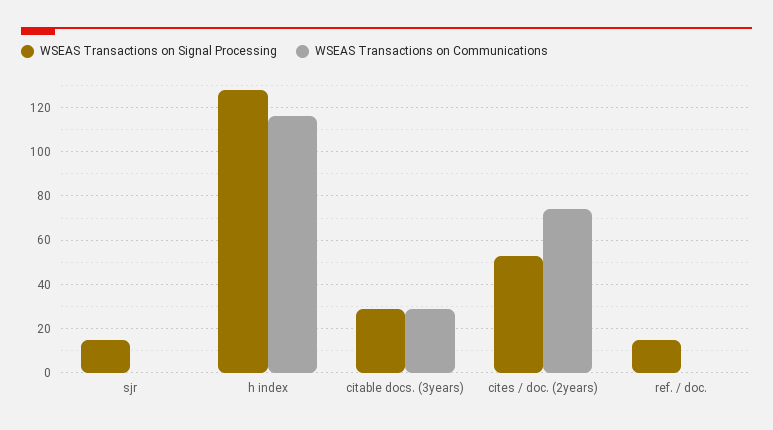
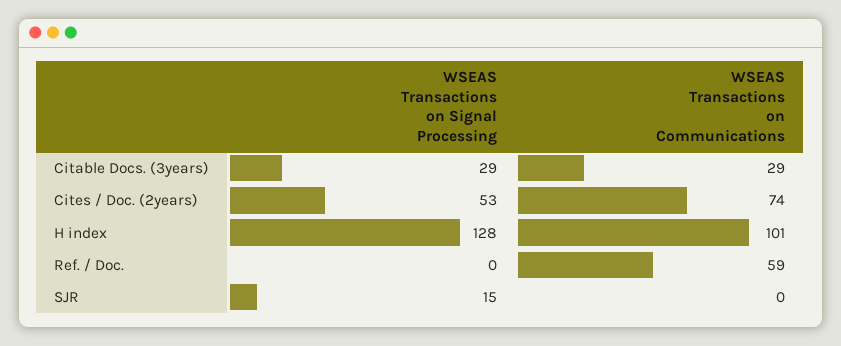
  {
    "WSEAS Transactions on Signal Processing": {
      "sjr": 15,
      "h index": 128,
      "citable docs. (3years)": 29,
      "cites / doc. (2years)": 53,
-     "ref. / doc.": 15
+     "ref. / doc.": 0
    },
    "WSEAS Transactions on Communications": {
      "sjr": 0,
-     "h index": 115,
+     "h index": 101,
      "citable docs. (3years)": 29,
      "cites / doc. (2years)": 74,
-     "ref. / doc.": 0
+     "ref. / doc.": 59
    }
  }

